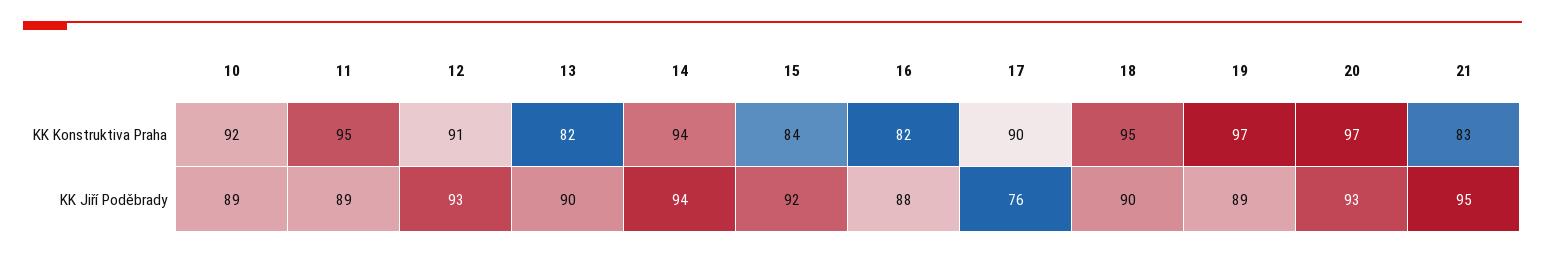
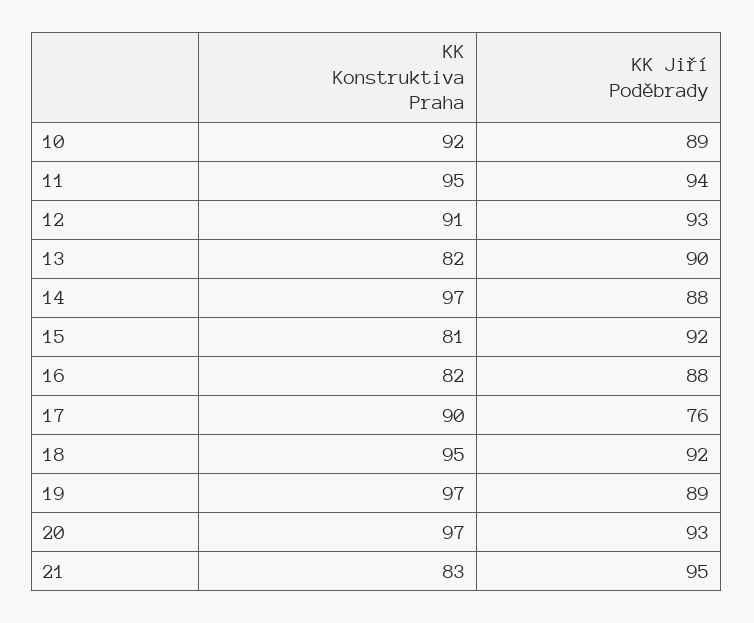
  {
    "10": {
      "KK Konstruktiva Praha": 92,
      "KK Jiří Poděbrady": 89
    },
    "11": {
      "KK Konstruktiva Praha": 95,
-     "KK Jiří Poděbrady": 89
+     "KK Jiří Poděbrady": 94
    },
    "12": {
      "KK Konstruktiva Praha": 91,
      "KK Jiří Poděbrady": 93
    },
    "13": {
      "KK Konstruktiva Praha": 82,
      "KK Jiří Poděbrady": 90
    },
    "14": {
-     "KK Konstruktiva Praha": 94,
+     "KK Konstruktiva Praha": 97,
-     "KK Jiří Poděbrady": 94
+     "KK Jiří Poděbrady": 88
    },
    "15": {
-     "KK Konstruktiva Praha": 84,
+     "KK Konstruktiva Praha": 81,
      "KK Jiří Poděbrady": 92
    },
    "16": {
      "KK Konstruktiva Praha": 82,
      "KK Jiří Poděbrady": 88
    },
    "17": {
      "KK Konstruktiva Praha": 90,
      "KK Jiří Poděbrady": 76
    },
    "18": {
      "KK Konstruktiva Praha": 95,
-     "KK Jiří Poděbrady": 90
+     "KK Jiří Poděbrady": 92
    },
    "19": {
      "KK Konstruktiva Praha": 97,
      "KK Jiří Poděbrady": 89
    },
    "20": {
      "KK Konstruktiva Praha": 97,
      "KK Jiří Poděbrady": 93
    },
    "21": {
      "KK Konstruktiva Praha": 83,
      "KK Jiří Poděbrady": 95
    }
  }

